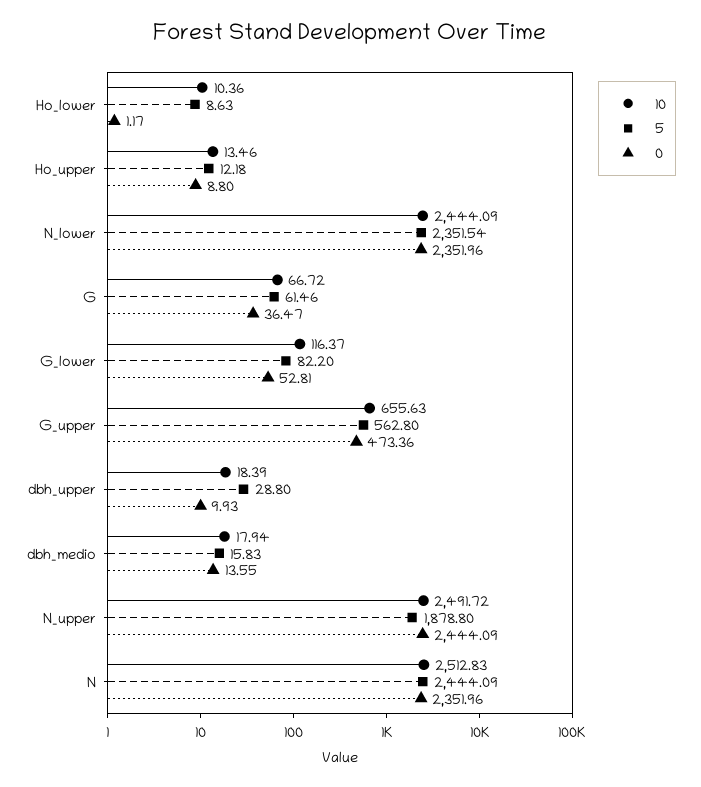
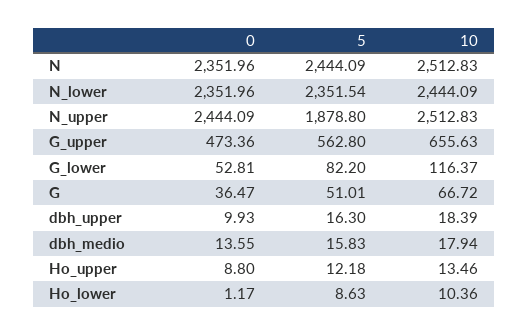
  {
    "10": {
      "Ho_lower": 10.36,
      "Ho_upper": 13.46,
      "N_lower": 2444.09,
      "G": 66.72,
      "G_lower": 116.37,
      "G_upper": 655.63,
      "dbh_upper": 18.39,
      "dbh_medio": 17.94,
-     "N_upper": 2491.72,
+     "N_upper": 2512.83,
      "N": 2512.83
    },
    "5": {
      "Ho_lower": 8.63,
      "Ho_upper": 12.18,
      "N_lower": 2351.54,
-     "G": 61.46,
+     "G": 51.01,
      "G_lower": 82.2,
      "G_upper": 562.8,
-     "dbh_upper": 28.8,
+     "dbh_upper": 16.3,
      "dbh_medio": 15.83,
      "N_upper": 1878.8,
      "N": 2444.09
    },
    "0": {
      "Ho_lower": 1.17,
      "Ho_upper": 8.8,
      "N_lower": 2351.96,
      "G": 36.47,
      "G_lower": 52.81,
      "G_upper": 473.36,
      "dbh_upper": 9.93,
      "dbh_medio": 13.55,
      "N_upper": 2444.09,
      "N": 2351.96
    }
  }

